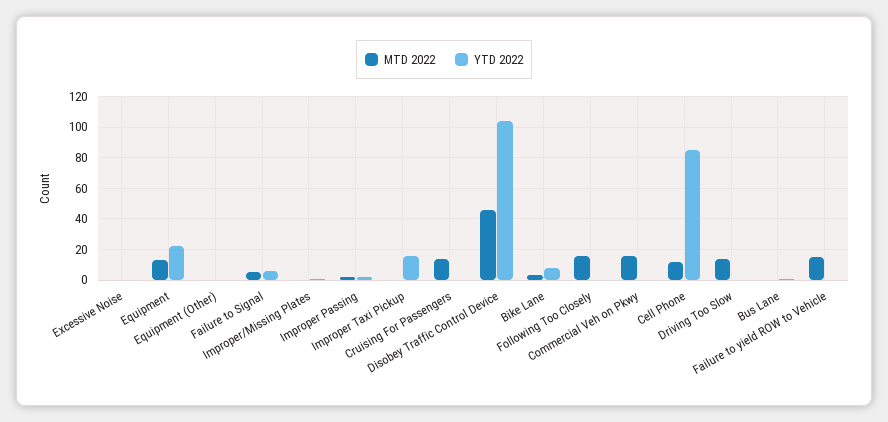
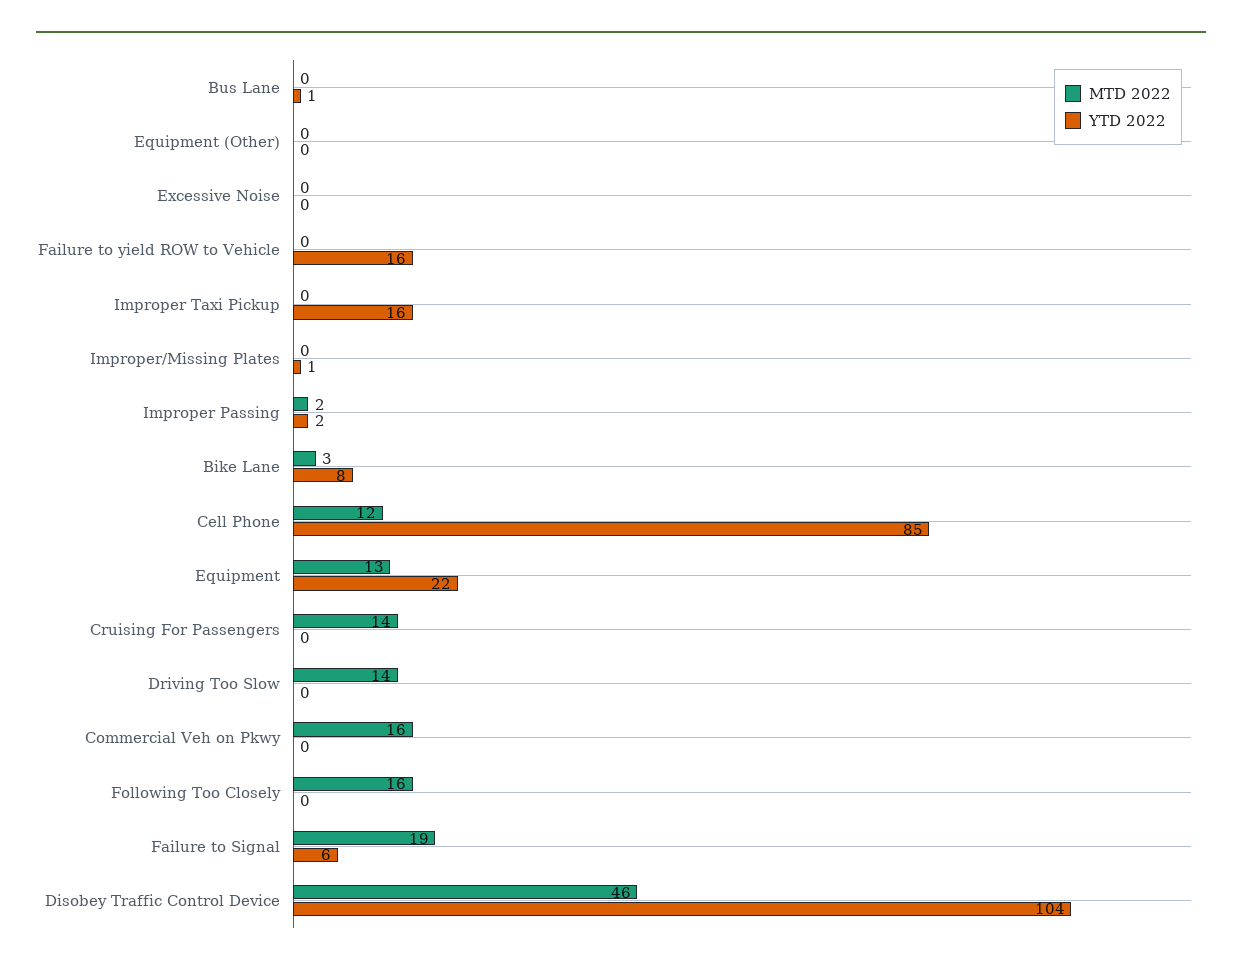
  {
    "MTD 2022": {
      "Excessive Noise": 0,
      "Equipment": 13,
      "Equipment (Other)": 0,
-     "Failure to Signal": 5,
+     "Failure to Signal": 19,
      "Improper/Missing Plates": 0,
      "Improper Passing": 2,
      "Improper Taxi Pickup": 0,
      "Cruising For Passengers": 14,
      "Disobey Traffic Control Device": 46,
      "Bike Lane": 3,
      "Following Too Closely": 16,
      "Commercial Veh on Pkwy": 16,
      "Cell Phone": 12,
      "Driving Too Slow": 14,
      "Bus Lane": 0,
-     "Failure to yield ROW to Vehicle": 15
+     "Failure to yield ROW to Vehicle": 0
    },
    "YTD 2022": {
      "Excessive Noise": 0,
      "Equipment": 22,
      "Equipment (Other)": 0,
      "Failure to Signal": 6,
      "Improper/Missing Plates": 1,
      "Improper Passing": 2,
      "Improper Taxi Pickup": 16,
      "Cruising For Passengers": 0,
      "Disobey Traffic Control Device": 104,
      "Bike Lane": 8,
      "Following Too Closely": 0,
      "Commercial Veh on Pkwy": 0,
      "Cell Phone": 85,
      "Driving Too Slow": 0,
      "Bus Lane": 1,
-     "Failure to yield ROW to Vehicle": 0
+     "Failure to yield ROW to Vehicle": 16
    }
  }

